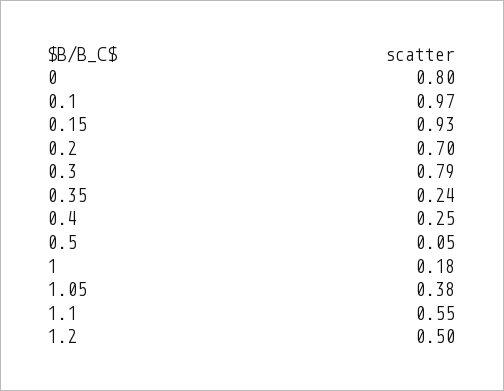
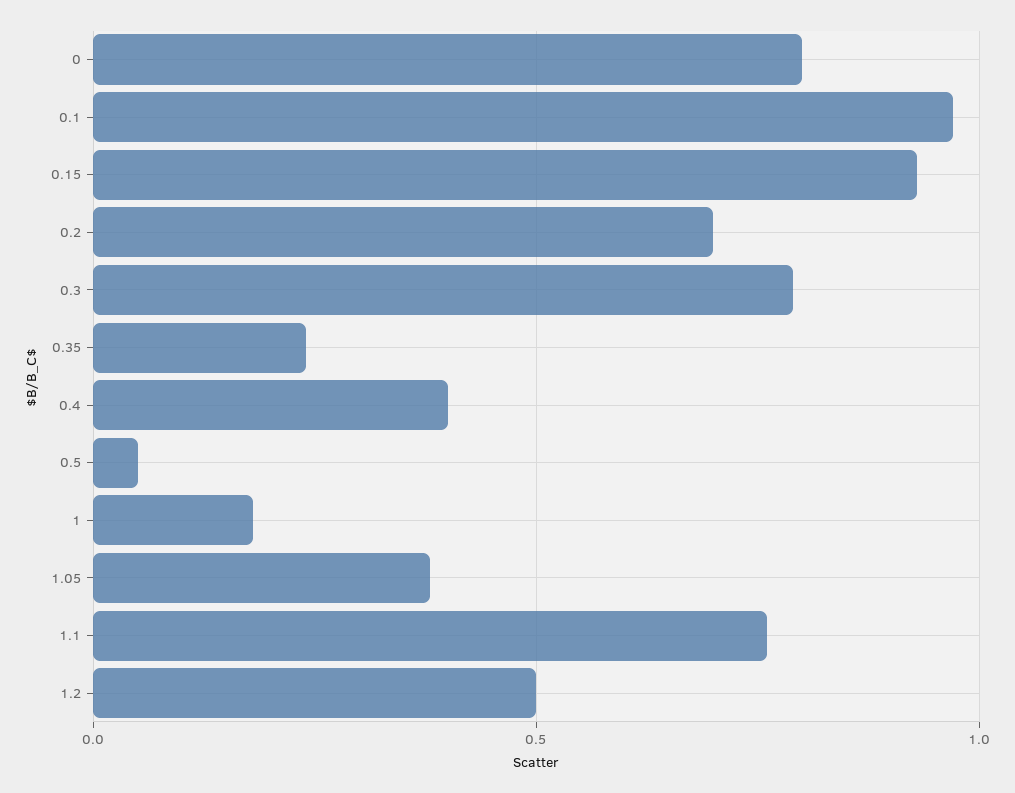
  {
    "0": 0.8,
    "0.1": 0.97,
    "0.15": 0.93,
    "0.2": 0.7,
    "0.3": 0.79,
    "0.35": 0.24,
-   "0.4": 0.25,
+   "0.4": 0.4,
    "0.5": 0.05,
    "1": 0.18,
    "1.05": 0.38,
-   "1.1": 0.55,
+   "1.1": 0.75,
    "1.2": 0.5
  }

